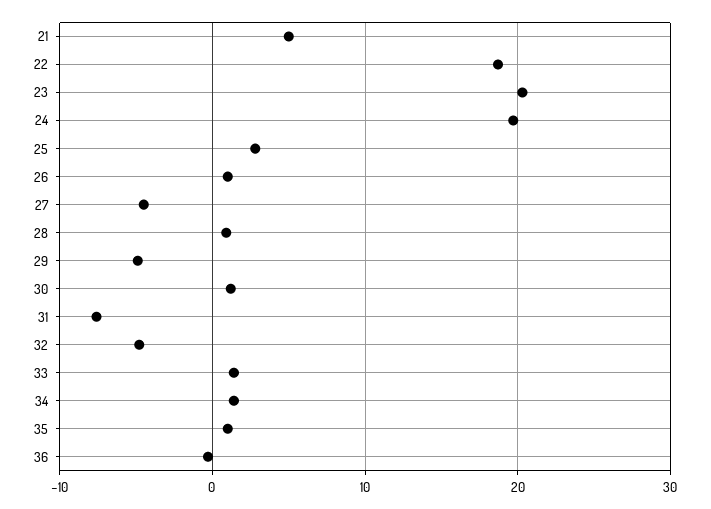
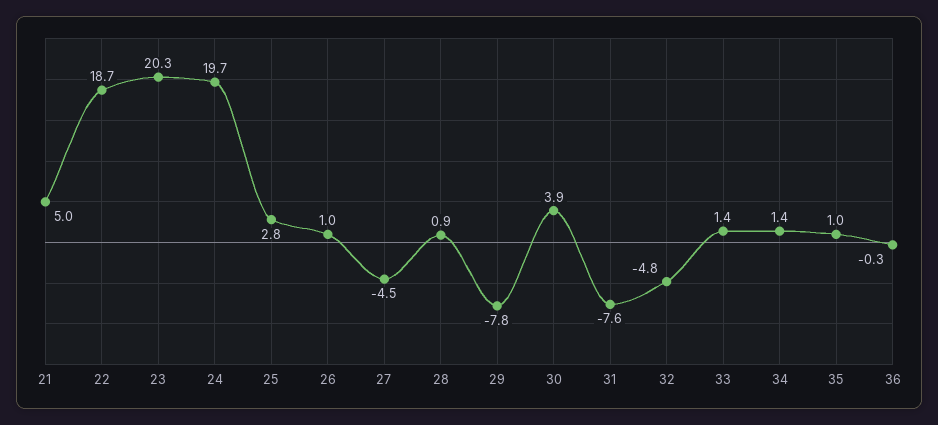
  {
    "21": 5,
    "22": 18.7,
    "23": 20.3,
    "24": 19.7,
    "25": 2.8,
    "26": 1,
    "27": -4.5,
    "28": 0.9,
-   "29": -5,
+   "29": -7.8,
-   "30": 1,
+   "30": 3.9,
    "31": -7.6,
    "32": -4.8,
    "33": 1.4,
    "34": 1.4,
    "35": 1,
    "36": -0.3
  }

